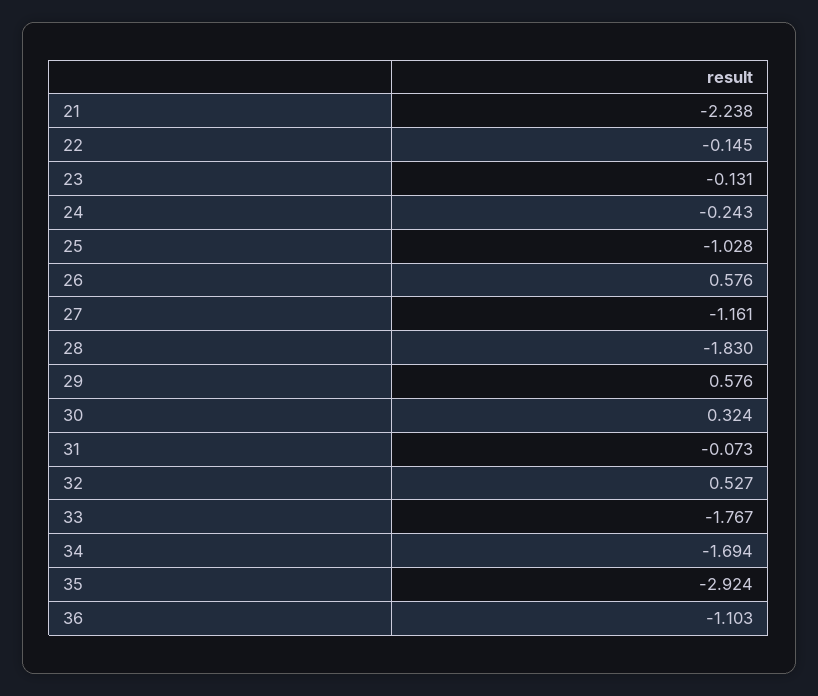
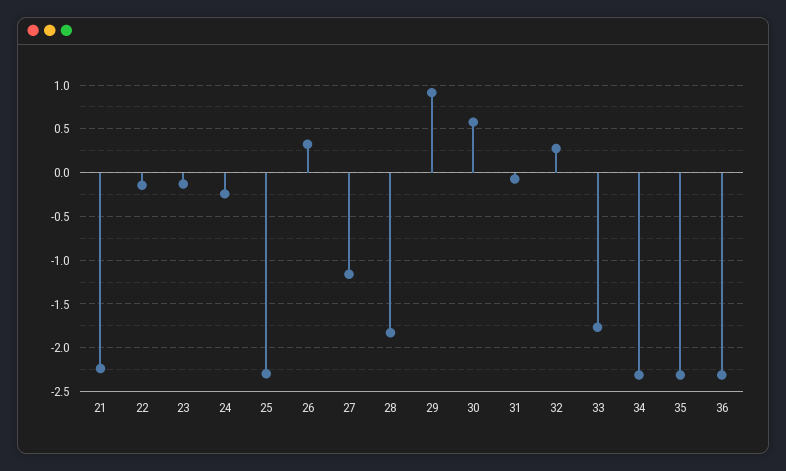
  {
    "21": -2.238,
    "22": -0.145,
    "23": -0.131,
    "24": -0.243,
-   "25": -1.028,
+   "25": -2.3,
-   "26": 0.576,
+   "26": 0.3,
    "27": -1.161,
    "28": -1.83,
-   "29": 0.576,
+   "29": 0.9,
-   "30": 0.324,
+   "30": 0.6,
    "31": -0.073,
-   "32": 0.527,
+   "32": 0.3,
    "33": -1.767,
-   "34": -1.694,
+   "34": -2.3,
-   "35": -2.924,
+   "35": -2.3,
-   "36": -1.103
+   "36": -2.3
  }

